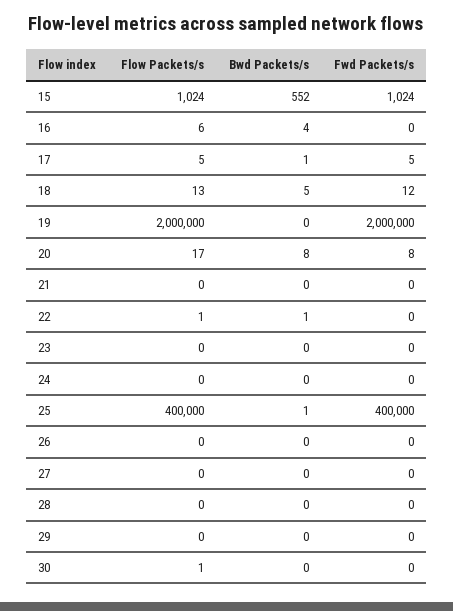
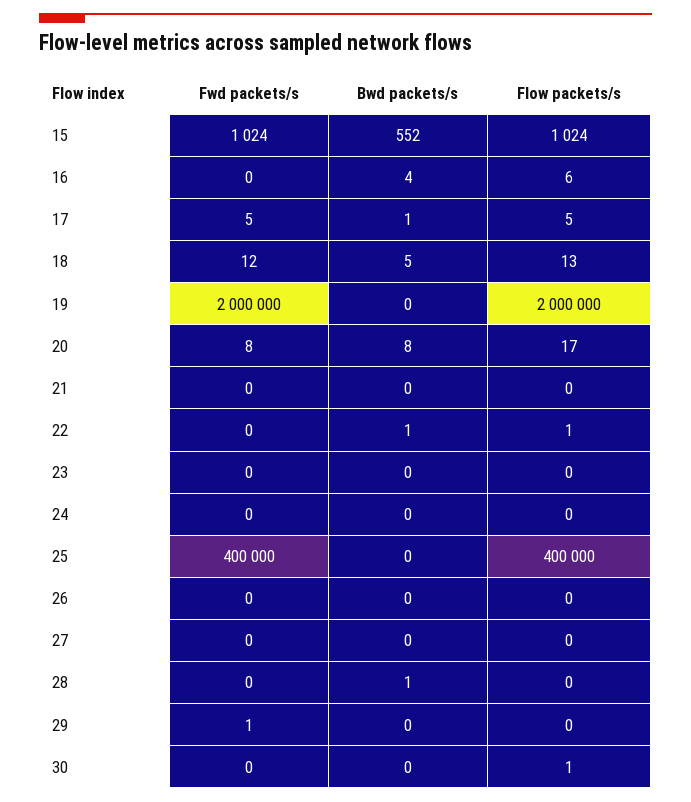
  {
    "Flow Packets/s": {
      "15": 1024,
      "16": 6,
      "17": 5,
      "18": 13,
      "19": 2000000,
      "20": 17,
      "21": 0,
      "22": 1,
      "23": 0,
      "24": 0,
      "25": 400000,
      "26": 0,
      "27": 0,
      "28": 0,
      "29": 0,
      "30": 1
    },
    "Bwd Packets/s": {
      "15": 552,
      "16": 4,
      "17": 1,
      "18": 5,
      "19": 0,
      "20": 8,
      "21": 0,
      "22": 1,
      "23": 0,
      "24": 0,
-     "25": 1,
+     "25": 0,
      "26": 0,
      "27": 0,
-     "28": 0,
+     "28": 1,
      "29": 0,
      "30": 0
    },
    "Fwd Packets/s": {
      "15": 1024,
      "16": 0,
      "17": 5,
      "18": 12,
      "19": 2000000,
      "20": 8,
      "21": 0,
      "22": 0,
      "23": 0,
      "24": 0,
      "25": 400000,
      "26": 0,
      "27": 0,
      "28": 0,
-     "29": 0,
+     "29": 1,
      "30": 0
    }
  }

